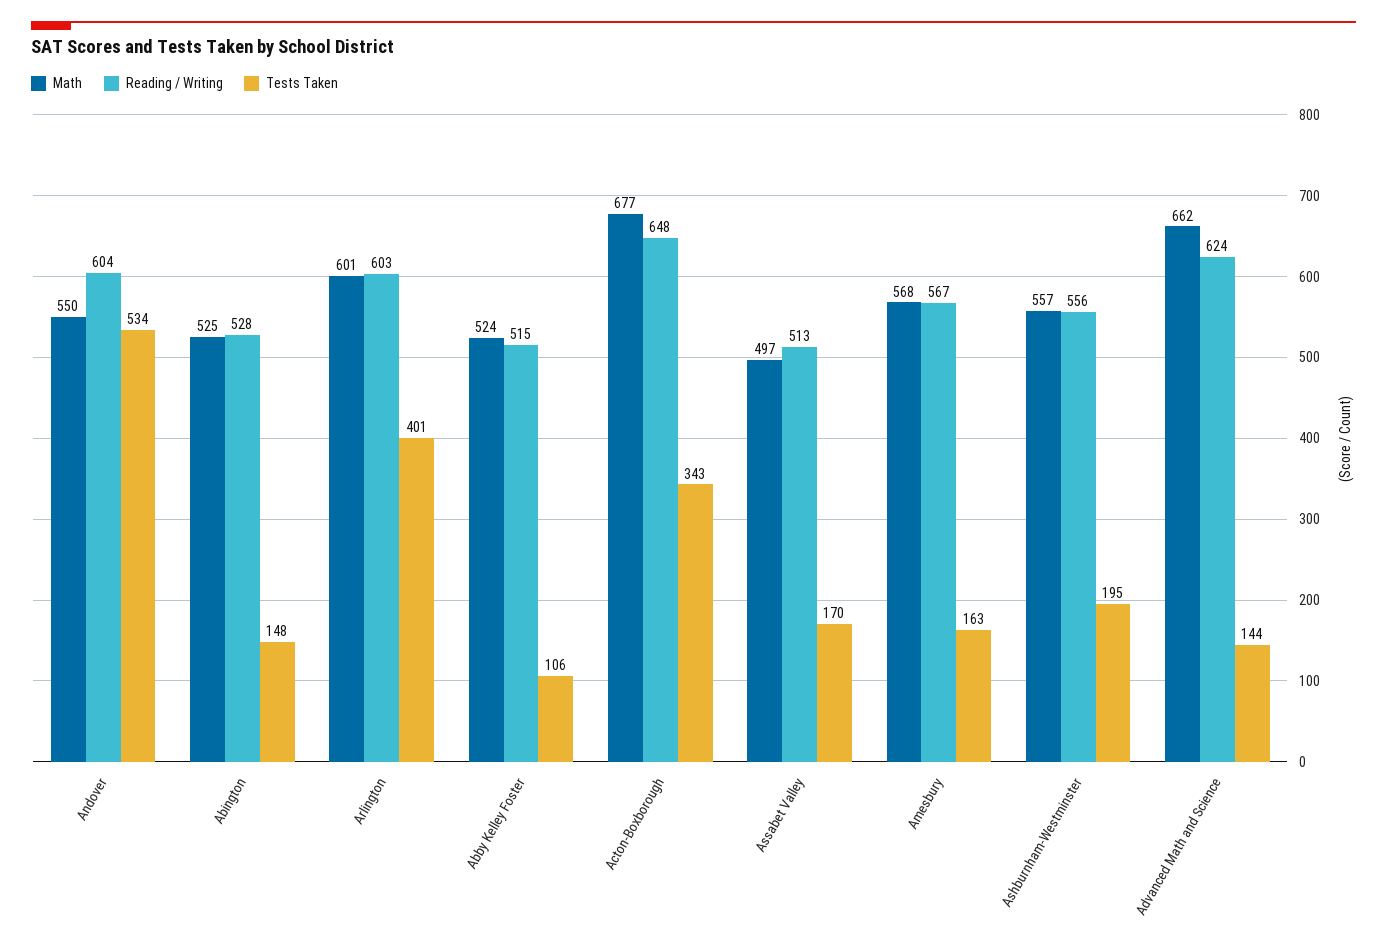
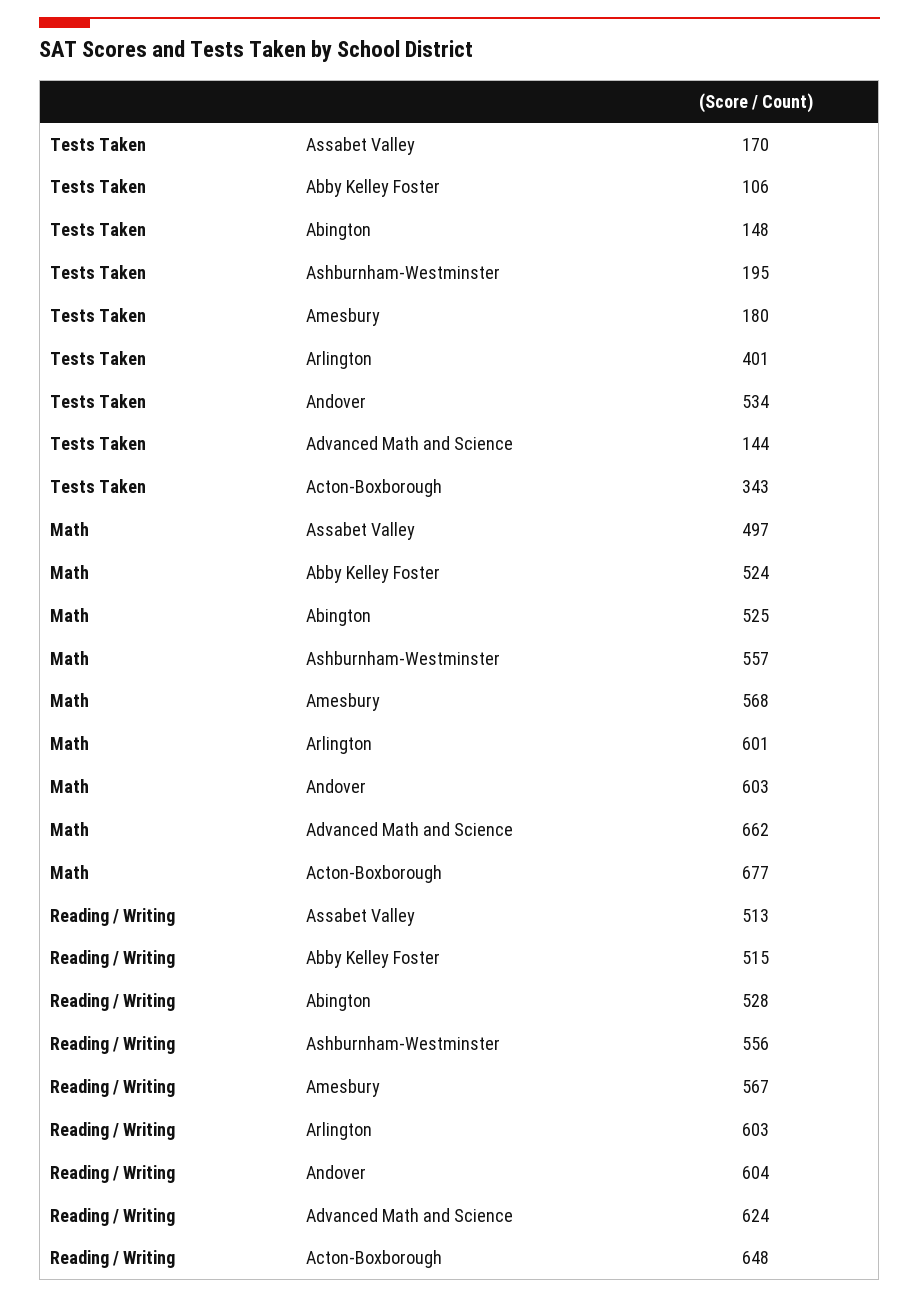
  {
    "Math": {
-     "Andover": 550,
+     "Andover": 603,
      "Abington": 525,
      "Arlington": 601,
      "Abby Kelley Foster": 524,
      "Acton-Boxborough": 677,
      "Assabet Valley": 497,
      "Amesbury": 568,
      "Ashburnham-Westminster": 557,
      "Advanced Math and Science": 662
    },
    "Reading / Writing": {
      "Andover": 604,
      "Abington": 528,
      "Arlington": 603,
      "Abby Kelley Foster": 515,
      "Acton-Boxborough": 648,
      "Assabet Valley": 513,
      "Amesbury": 567,
      "Ashburnham-Westminster": 556,
      "Advanced Math and Science": 624
    },
    "Tests Taken": {
      "Andover": 534,
      "Abington": 148,
      "Arlington": 401,
      "Abby Kelley Foster": 106,
      "Acton-Boxborough": 343,
      "Assabet Valley": 170,
-     "Amesbury": 163,
+     "Amesbury": 180,
      "Ashburnham-Westminster": 195,
      "Advanced Math and Science": 144
    }
  }

